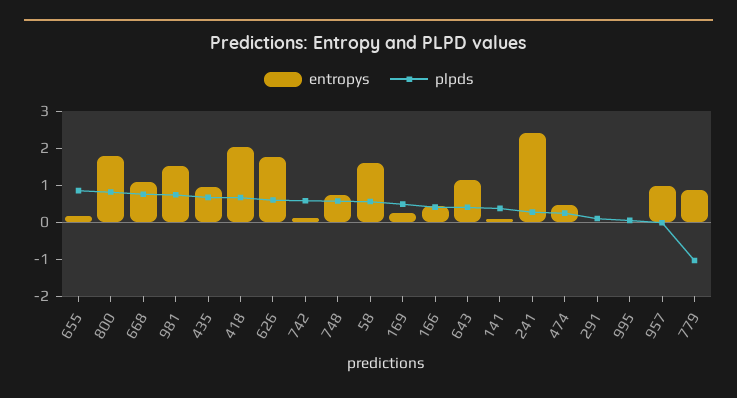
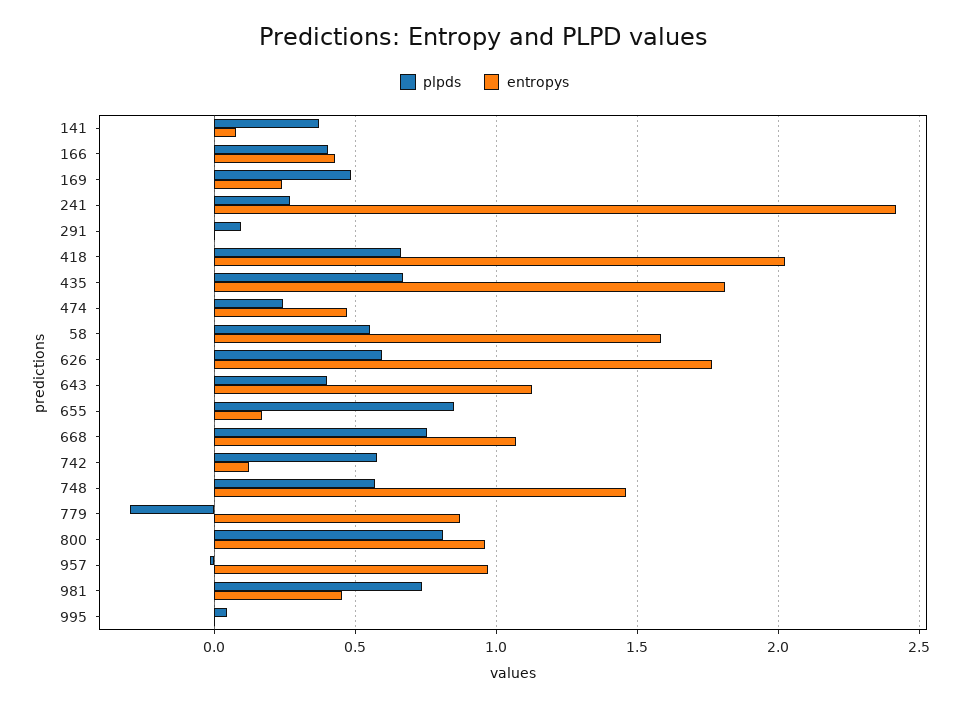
  {
    "entropys": {
      "655": 0.15,
-     "800": 1.75,
+     "800": 0.95,
      "668": 1.05,
-     "981": 1.5,
+     "981": 0.45,
-     "435": 1,
+     "435": 1.8,
      "418": 2,
      "626": 1.75,
      "742": 0.1,
-     "748": 0.75,
+     "748": 1.45,
      "58": 1.6,
      "169": 0.25,
      "166": 0.45,
      "643": 1.15,
      "141": 0.1,
      "241": 2.4,
      "474": 0.45,
      "291": 0,
      "995": 0,
      "957": 0.95,
      "779": 0.85
    },
    "plpds": {
      "655": 0.85,
      "800": 0.8,
      "668": 0.75,
      "981": 0.75,
      "435": 0.65,
      "418": 0.65,
      "626": 0.6,
      "742": 0.6,
      "748": 0.55,
      "58": 0.55,
      "169": 0.5,
      "166": 0.4,
      "643": 0.4,
      "141": 0.35,
      "241": 0.25,
      "474": 0.25,
      "291": 0.1,
      "995": 0.05,
      "957": 0,
-     "779": -1
+     "779": -0.3
    }
  }

